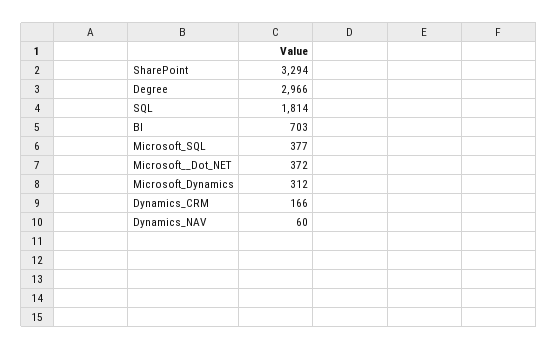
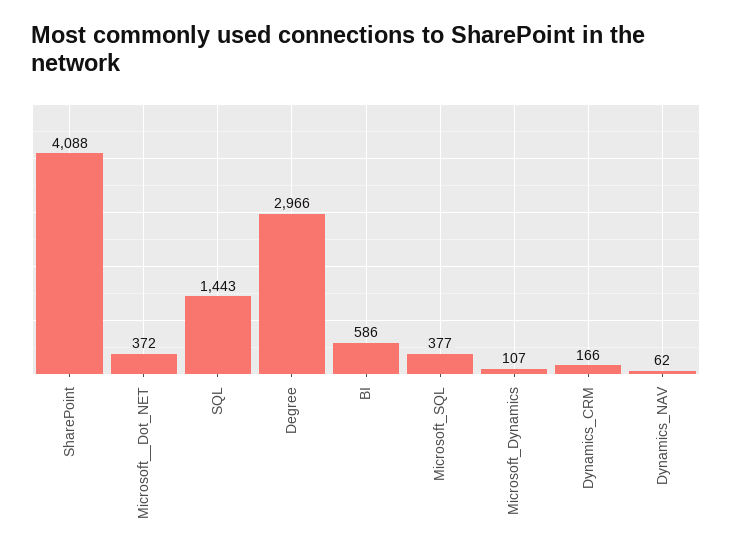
  {
-   "SharePoint": 3294,
+   "SharePoint": 4088,
    "Degree": 2966,
-   "SQL": 1814,
+   "SQL": 1443,
-   "BI": 703,
+   "BI": 586,
    "Microsoft_SQL": 377,
    "Microsoft__Dot_NET": 372,
-   "Microsoft_Dynamics": 312,
+   "Microsoft_Dynamics": 107,
    "Dynamics_CRM": 166,
-   "Dynamics_NAV": 60
+   "Dynamics_NAV": 62
  }

